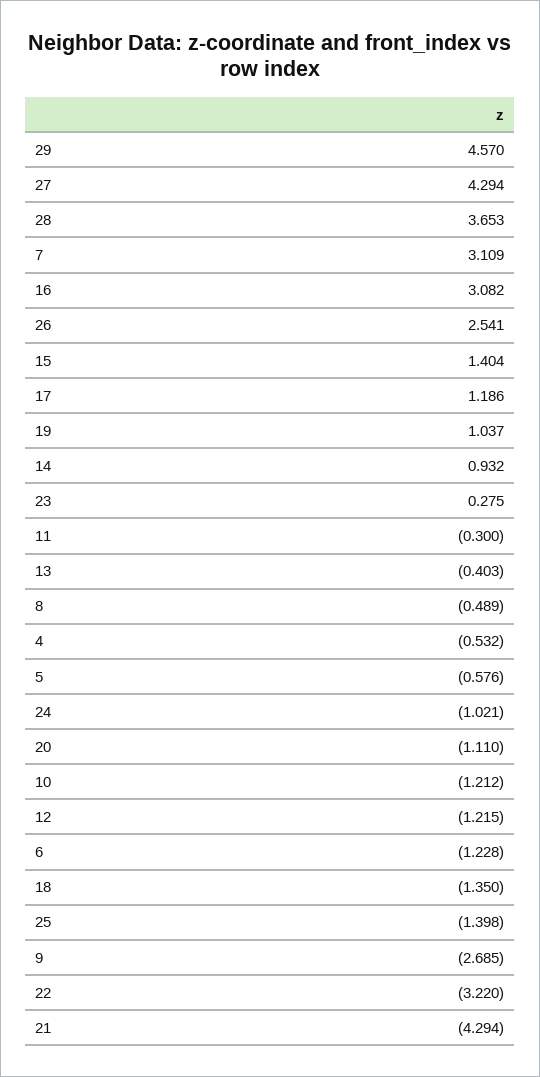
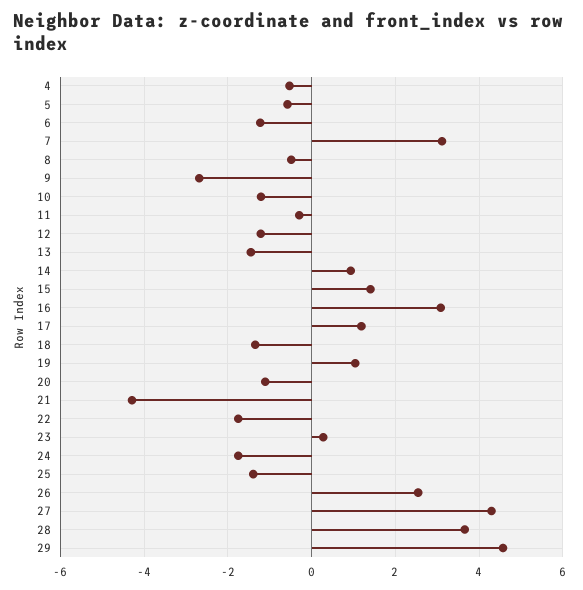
  {
    "29": 4.57,
    "27": 4.294,
    "28": 3.653,
    "7": 3.109,
    "16": 3.082,
    "26": 2.541,
    "15": 1.404,
    "17": 1.186,
    "19": 1.037,
    "14": 0.932,
    "23": 0.275,
    "11": -0.3,
-   "13": -0.403,
+   "13": -1.4,
    "8": -0.489,
    "4": -0.532,
    "5": -0.576,
-   "24": -1.021,
+   "24": -1.8,
    "20": -1.11,
    "10": -1.212,
    "12": -1.215,
    "6": -1.228,
    "18": -1.35,
    "25": -1.398,
    "9": -2.685,
-   "22": -3.22,
+   "22": -1.8,
    "21": -4.294
  }

